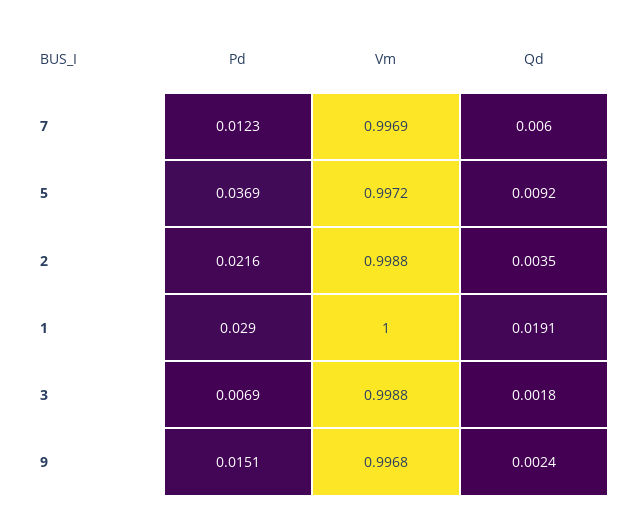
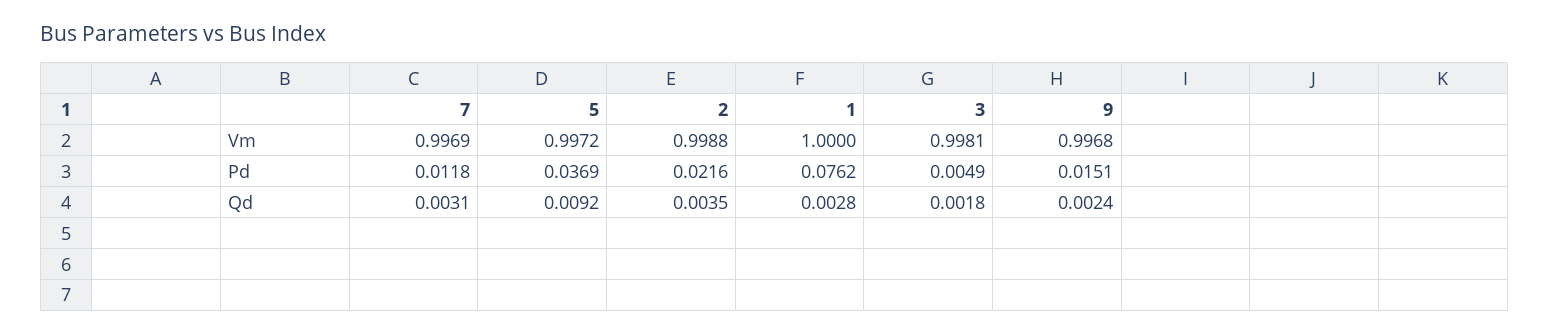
  {
    "Pd": {
-     "7": 0.0123,
+     "7": 0.0118,
      "5": 0.0369,
      "2": 0.0216,
-     "1": 0.029,
+     "1": 0.0762,
-     "3": 0.0069,
+     "3": 0.0049,
      "9": 0.0151
    },
    "Vm": {
      "7": 0.9969,
      "5": 0.9972,
      "2": 0.9988,
      "1": 1,
-     "3": 0.9988,
+     "3": 0.9981,
      "9": 0.9968
    },
    "Qd": {
-     "7": 0.006,
+     "7": 0.0031,
      "5": 0.0092,
      "2": 0.0035,
-     "1": 0.0191,
+     "1": 0.0028,
      "3": 0.0018,
      "9": 0.0024
    }
  }

